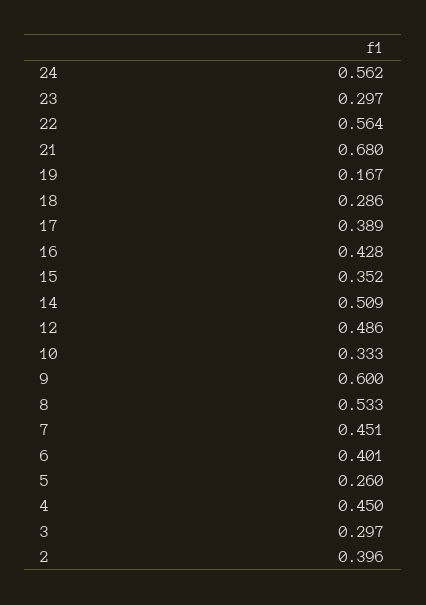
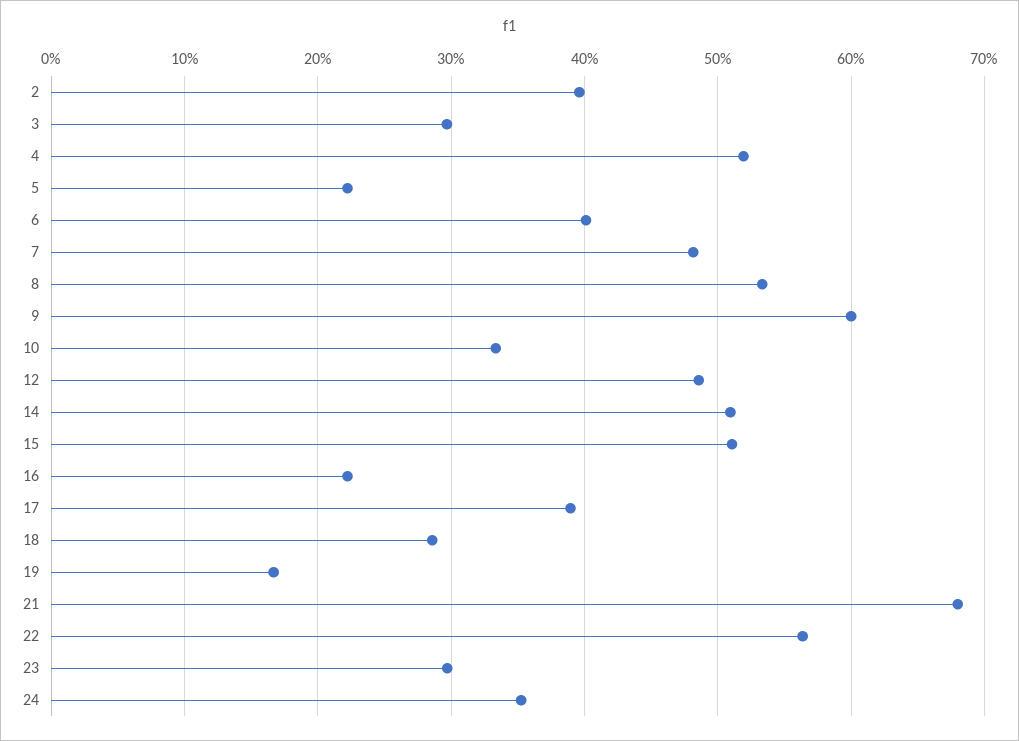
  {
-   "24": 0.562,
+   "24": 0.35,
    "23": 0.297,
    "22": 0.564,
    "21": 0.68,
    "19": 0.167,
    "18": 0.286,
    "17": 0.389,
-   "16": 0.428,
+   "16": 0.22,
-   "15": 0.352,
+   "15": 0.51,
    "14": 0.509,
    "12": 0.486,
    "10": 0.333,
    "9": 0.6,
    "8": 0.533,
-   "7": 0.451,
+   "7": 0.48,
    "6": 0.401,
-   "5": 0.26,
+   "5": 0.22,
-   "4": 0.45,
+   "4": 0.52,
    "3": 0.297,
    "2": 0.396
  }

